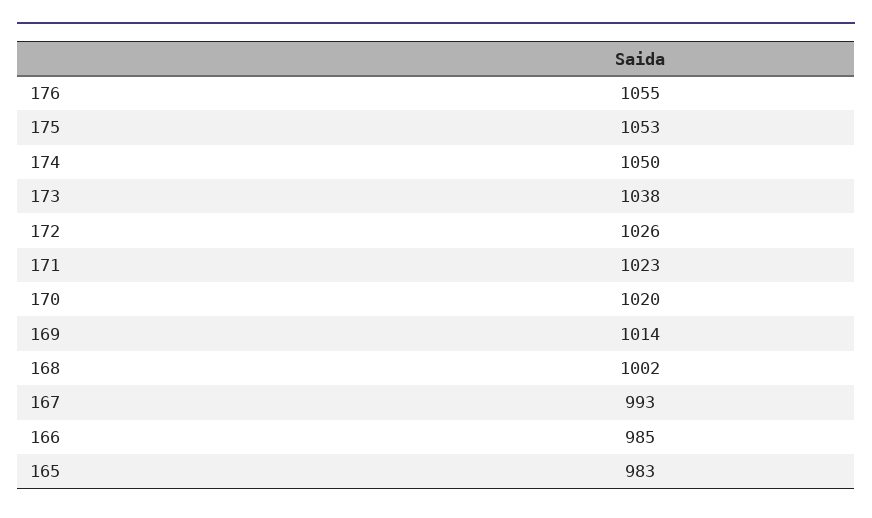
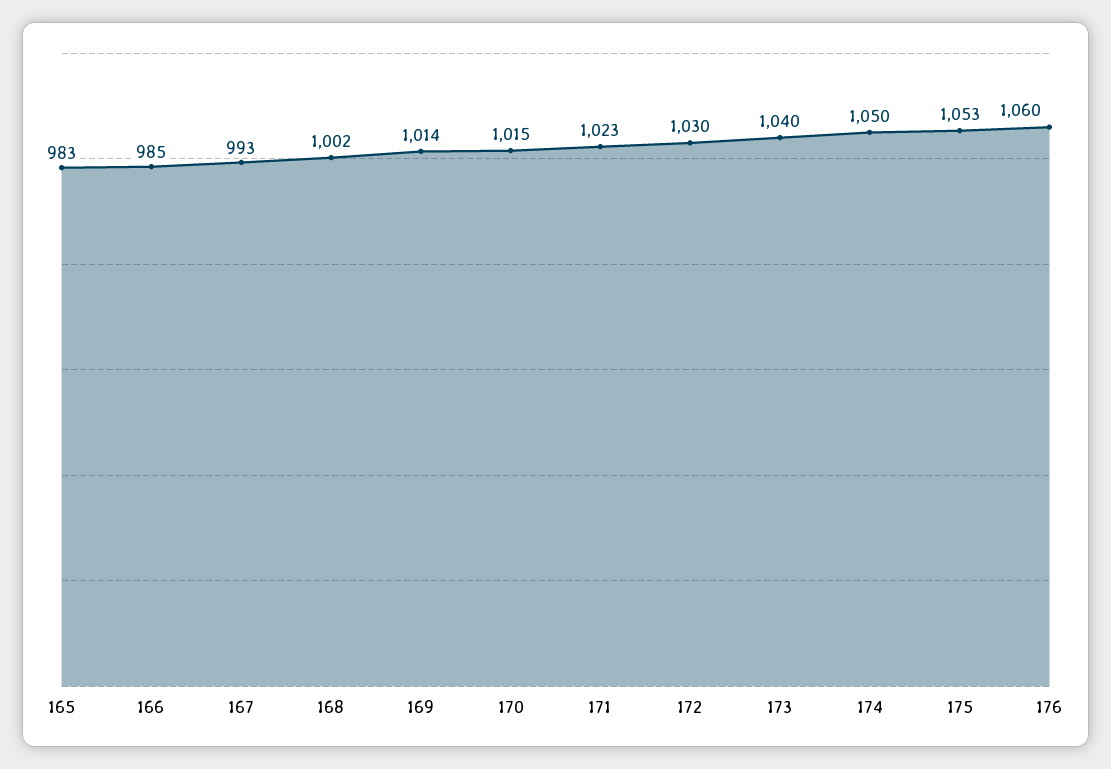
  {
-   "176": 1055,
+   "176": 1060,
    "175": 1053,
    "174": 1050,
-   "173": 1038,
+   "173": 1040,
-   "172": 1026,
+   "172": 1030,
    "171": 1023,
-   "170": 1020,
+   "170": 1015,
    "169": 1014,
    "168": 1002,
    "167": 993,
    "166": 985,
    "165": 983
  }

